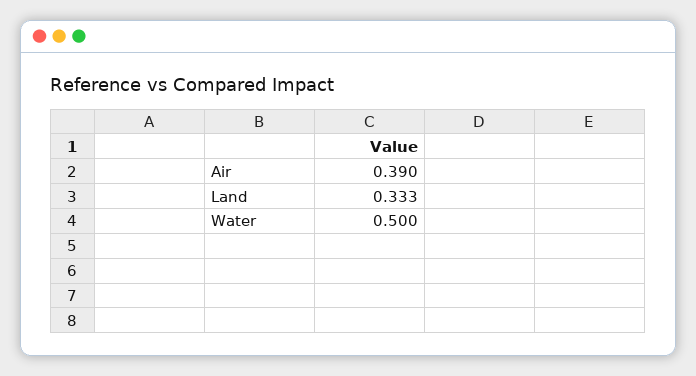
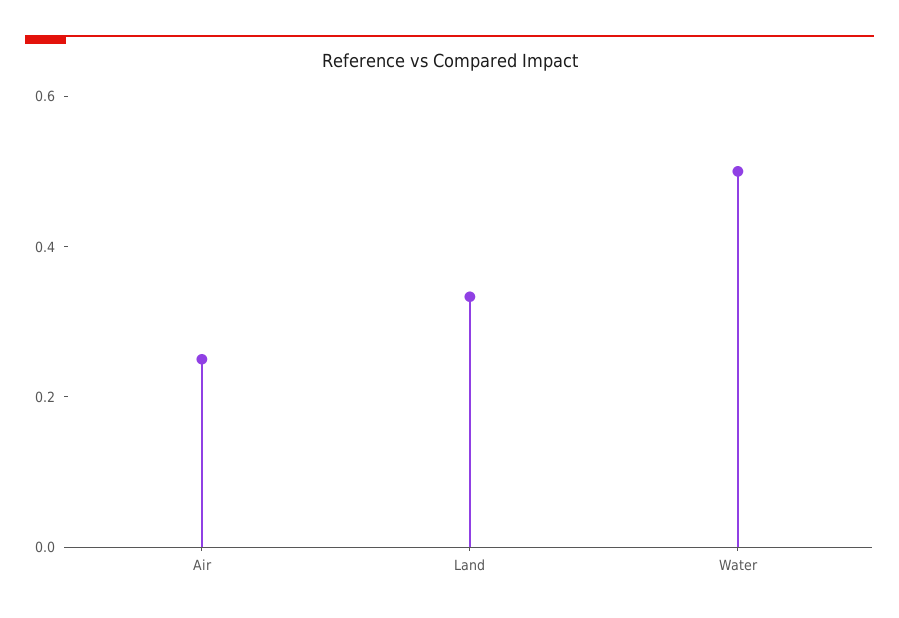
  {
-   "Air": 0.39,
+   "Air": 0.25,
    "Land": 0.333,
    "Water": 0.5
  }

